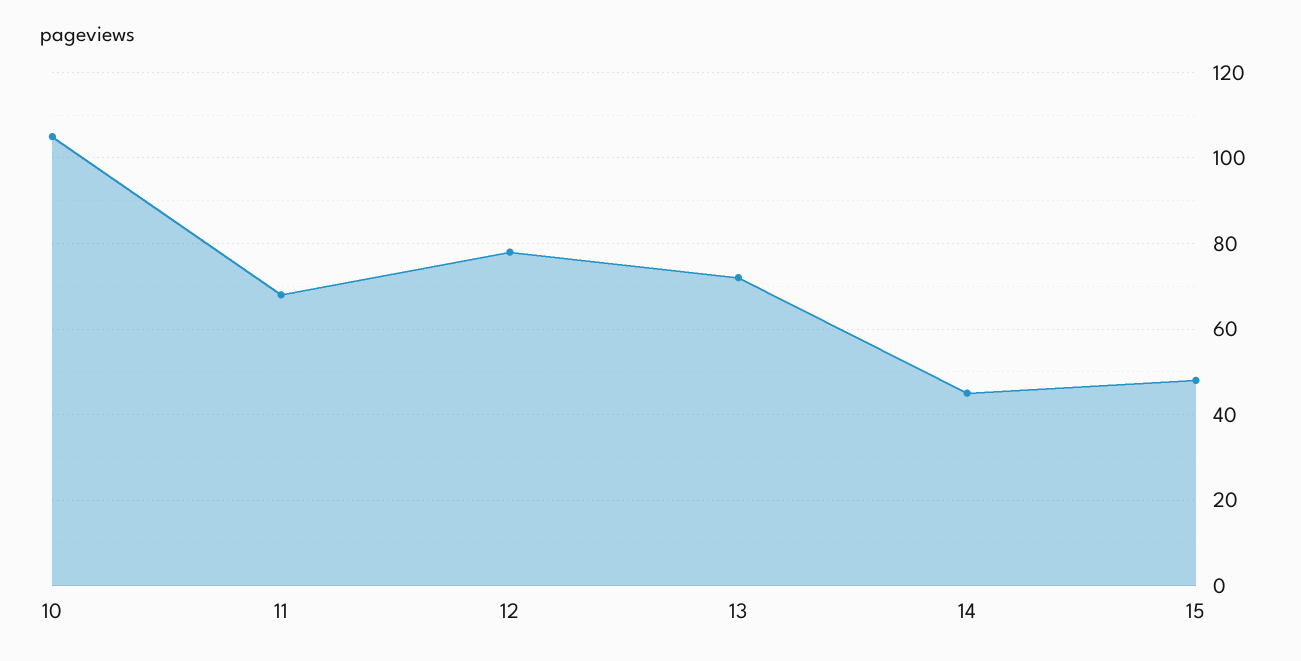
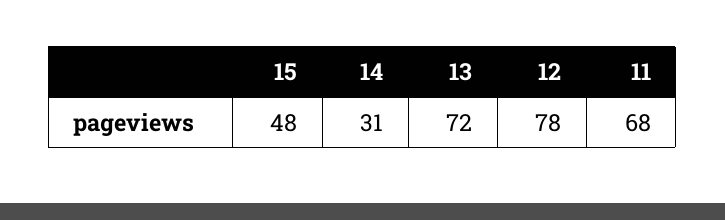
  {
-   "10": 105,
    "11": 68,
    "12": 78,
    "13": 72,
-   "14": 45,
+   "14": 31,
    "15": 48
  }

